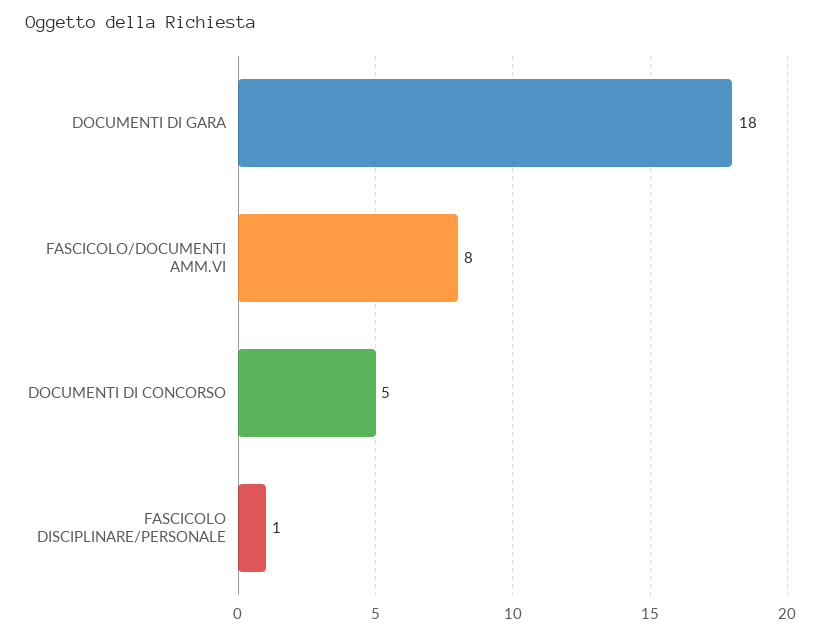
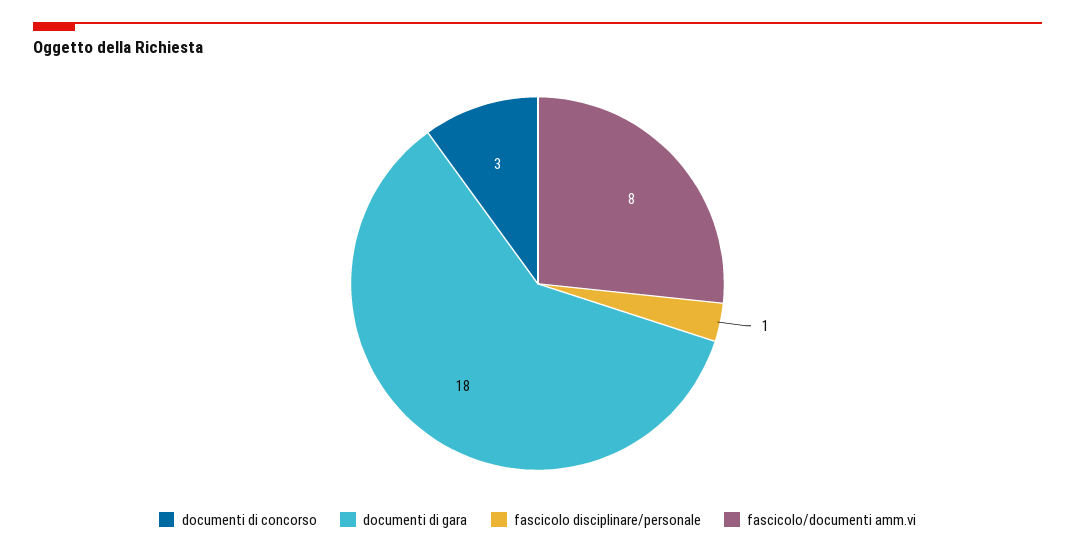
  {
    "DOCUMENTI DI GARA": 18,
    "FASCICOLO/DOCUMENTI AMM.VI": 8,
-   "DOCUMENTI DI CONCORSO": 5,
+   "DOCUMENTI DI CONCORSO": 3,
    "FASCICOLO DISCIPLINARE/PERSONALE": 1
  }

